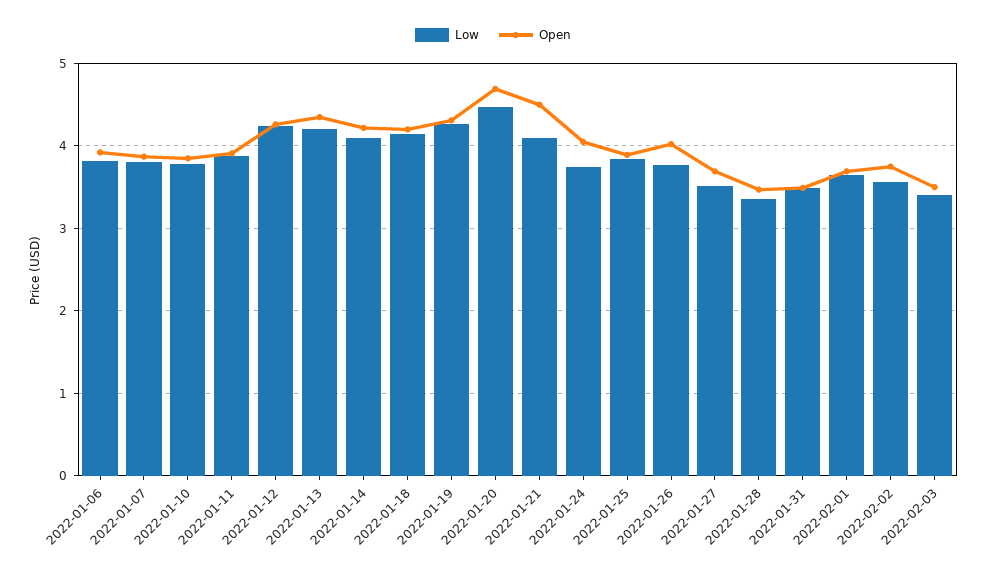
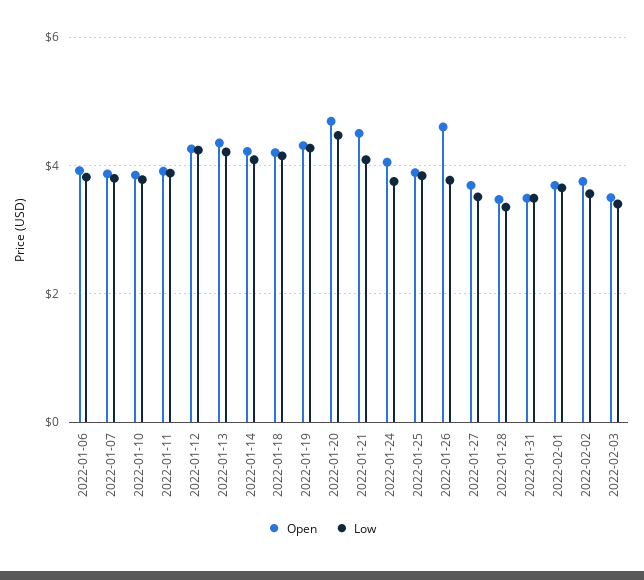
  {
    "Low": {
      "2022-01-06": 3.8,
      "2022-01-07": 3.8,
      "2022-01-10": 3.8,
      "2022-01-11": 3.9,
      "2022-01-12": 4.2,
      "2022-01-13": 4.2,
      "2022-01-14": 4.1,
      "2022-01-18": 4.2,
      "2022-01-19": 4.3,
      "2022-01-20": 4.5,
      "2022-01-21": 4.1,
      "2022-01-24": 3.8,
      "2022-01-25": 3.8,
      "2022-01-26": 3.8,
      "2022-01-27": 3.5,
      "2022-01-28": 3.4,
      "2022-01-31": 3.5,
      "2022-02-01": 3.7,
      "2022-02-02": 3.6,
      "2022-02-03": 3.4
    },
    "Open": {
      "2022-01-06": 3.9,
      "2022-01-07": 3.9,
      "2022-01-10": 3.9,
      "2022-01-11": 3.9,
      "2022-01-12": 4.3,
      "2022-01-13": 4.4,
      "2022-01-14": 4.2,
      "2022-01-18": 4.2,
      "2022-01-19": 4.3,
      "2022-01-20": 4.7,
      "2022-01-21": 4.5,
      "2022-01-24": 4.1,
      "2022-01-25": 3.9,
-     "2022-01-26": 4,
+     "2022-01-26": 4.6,
      "2022-01-27": 3.7,
      "2022-01-28": 3.5,
      "2022-01-31": 3.5,
      "2022-02-01": 3.7,
      "2022-02-02": 3.8,
      "2022-02-03": 3.5
    }
  }

